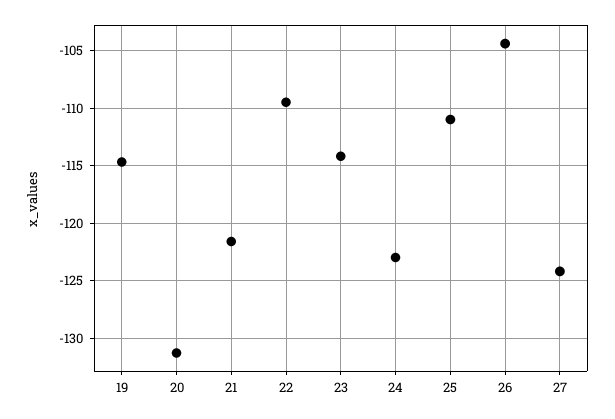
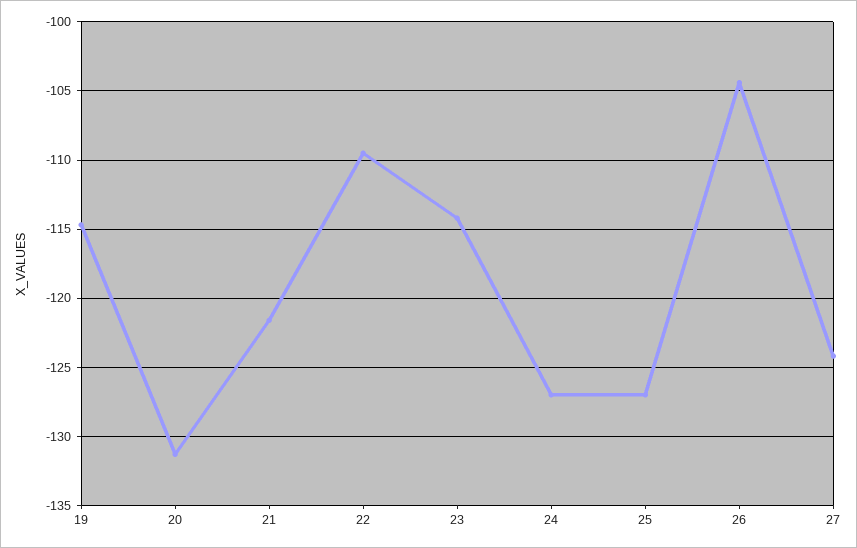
  {
    "19": -114.5,
    "20": -131.5,
    "21": -121.5,
    "22": -109.5,
    "23": -114,
-   "24": -123,
+   "24": -127,
-   "25": -111,
+   "25": -127,
    "26": -104.5,
    "27": -124
  }

